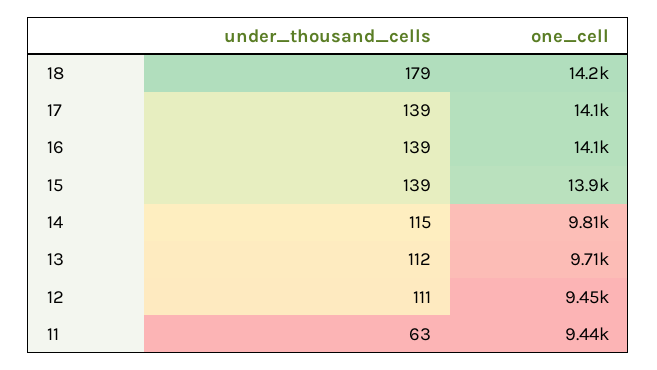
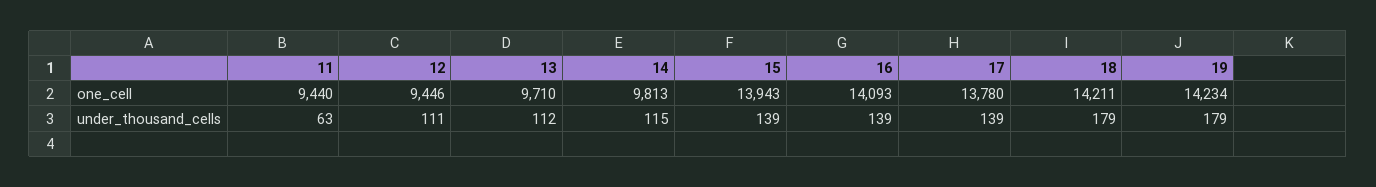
  {
    "under_thousand_cells": {
      "18": 179,
      "17": 139,
      "16": 139,
      "15": 139,
      "14": 115,
      "13": 112,
      "12": 111,
-     "11": 63
+     "11": 63,
+     "19": 179
    },
    "one_cell": {
      "18": 14211,
-     "17": 14100,
+     "17": 13780,
      "16": 14093,
      "15": 13943,
      "14": 9813,
      "13": 9710,
      "12": 9446,
-     "11": 9440
+     "11": 9440,
+     "19": 14234
    }
  }

